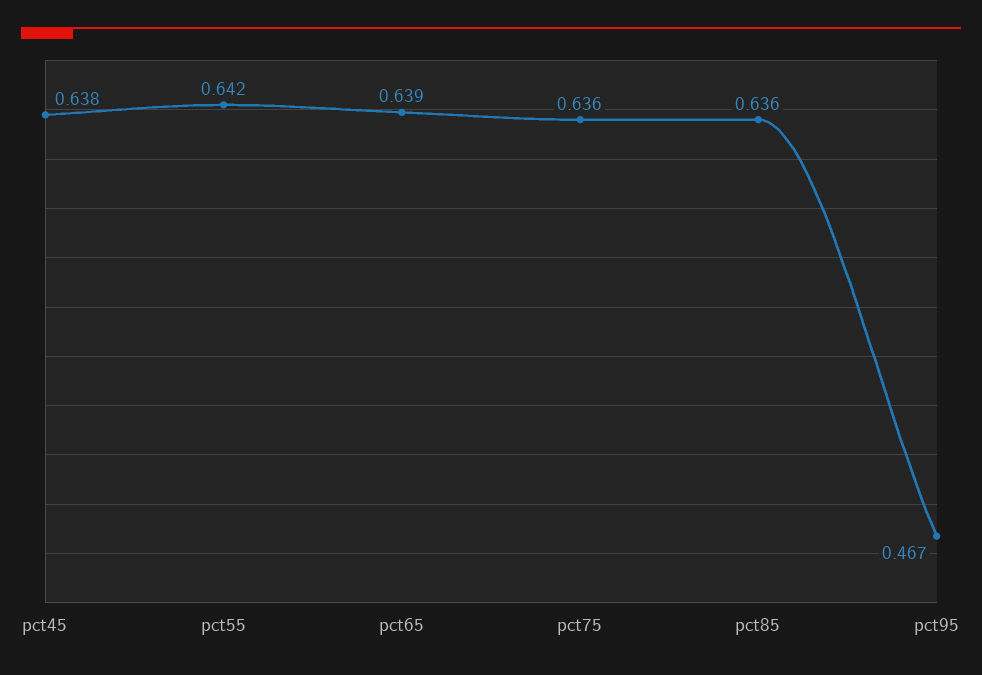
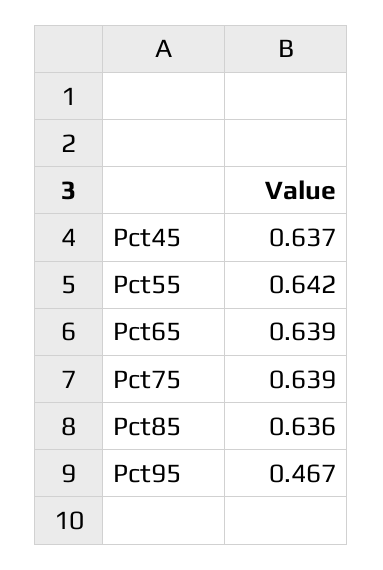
  {
-   "pct45": 0.638,
+   "pct45": 0.637,
    "pct55": 0.642,
    "pct65": 0.639,
-   "pct75": 0.636,
+   "pct75": 0.639,
    "pct85": 0.636,
    "pct95": 0.467
  }

